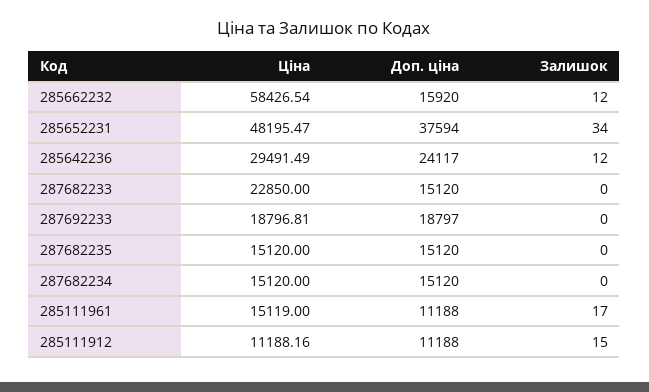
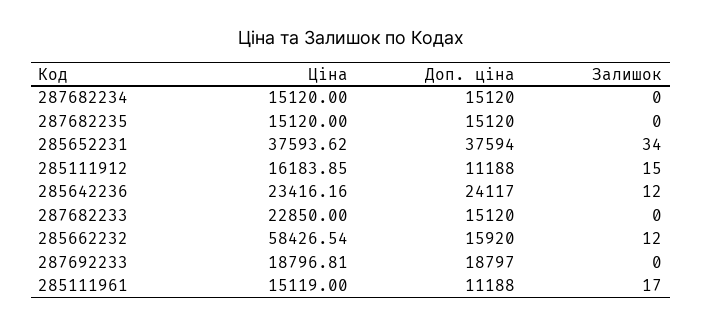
  {
    "Ціна": {
      "285662232": 58426.54,
-     "285652231": 48195.47,
+     "285652231": 37593.62,
-     "285642236": 29491.49,
+     "285642236": 23416.16,
      "287682233": 22850,
      "287692233": 18796.81,
      "287682235": 15120,
      "287682234": 15120,
      "285111961": 15119,
-     "285111912": 11188.16
+     "285111912": 16183.85
    },
    "Доп. ціна": {
      "285662232": 15920,
      "285652231": 37594,
      "285642236": 24117,
      "287682233": 15120,
      "287692233": 18797,
      "287682235": 15120,
      "287682234": 15120,
      "285111961": 11188,
      "285111912": 11188
    },
    "Залишок": {
      "285662232": 12,
      "285652231": 34,
      "285642236": 12,
      "287682233": 0,
      "287692233": 0,
      "287682235": 0,
      "287682234": 0,
      "285111961": 17,
      "285111912": 15
    }
  }

